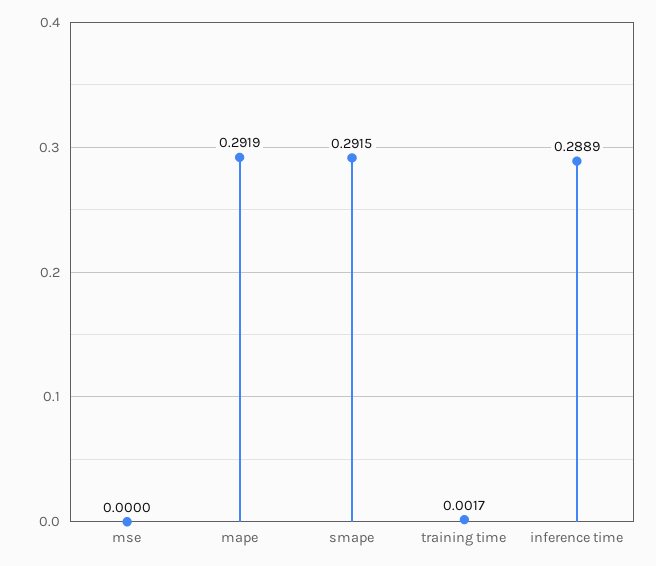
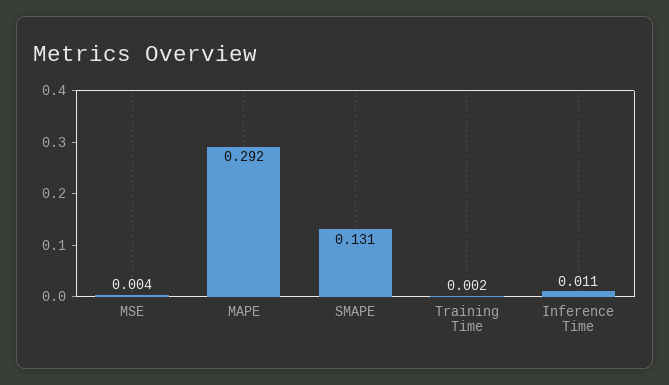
  {
-   "mse": 0,
+   "mse": 0.004,
    "mape": 0.2919,
-   "smape": 0.2915,
+   "smape": 0.131,
    "training time": 0.0017,
-   "inference time": 0.2889
+   "inference time": 0.011
  }

